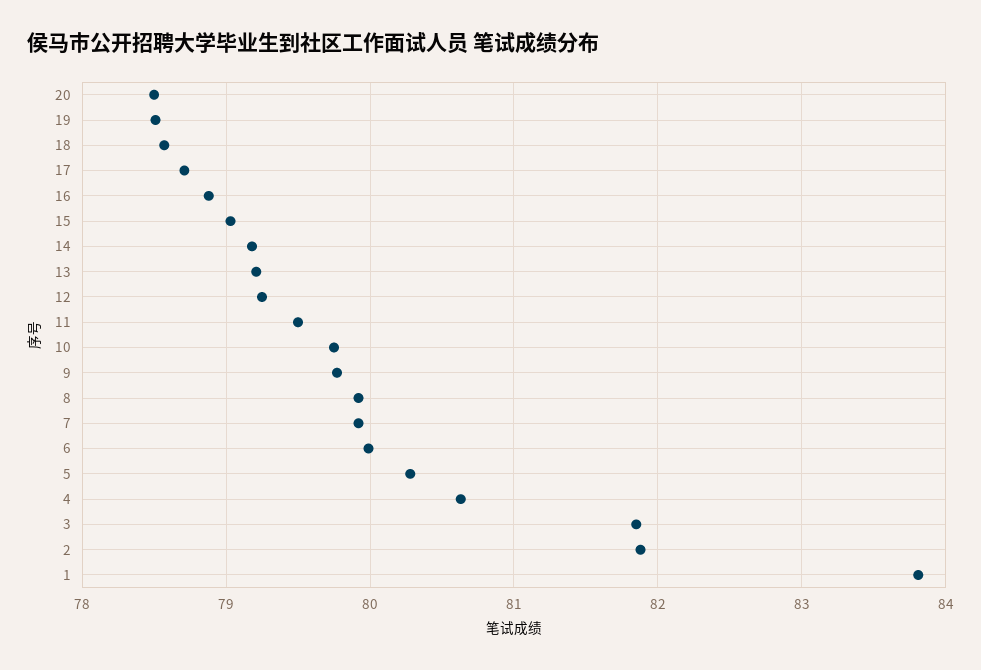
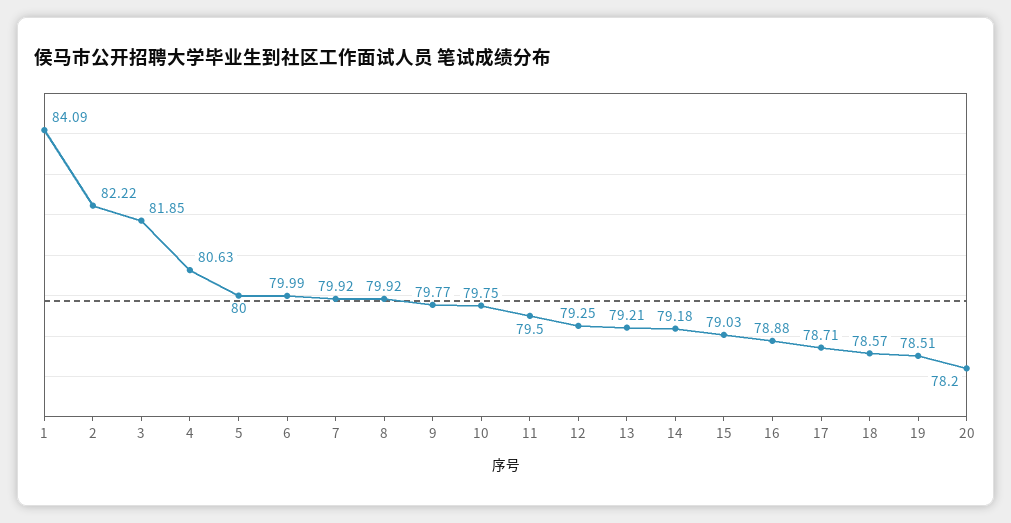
  {
-   "20": 78.5,
+   "20": 78.2,
    "19": 78.51,
    "18": 78.57,
    "17": 78.71,
    "16": 78.88,
    "15": 79.03,
    "14": 79.18,
    "13": 79.21,
    "12": 79.25,
    "11": 79.5,
    "10": 79.75,
    "9": 79.77,
    "8": 79.92,
    "7": 79.92,
    "6": 79.99,
-   "5": 80.3,
+   "5": 80,
    "4": 80.63,
    "3": 81.85,
-   "2": 81.9,
+   "2": 82.22,
-   "1": 83.8
+   "1": 84.09
  }

